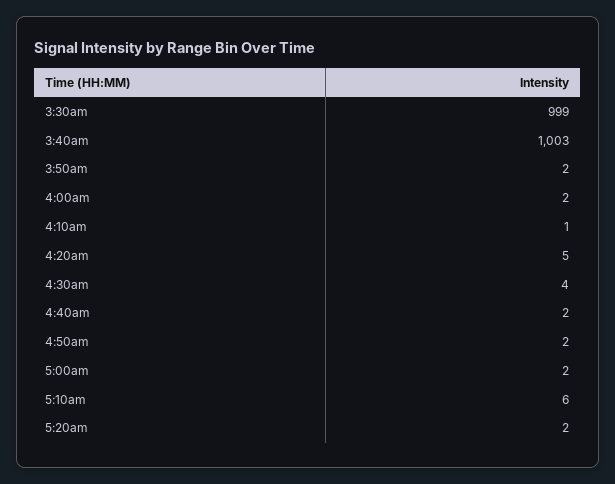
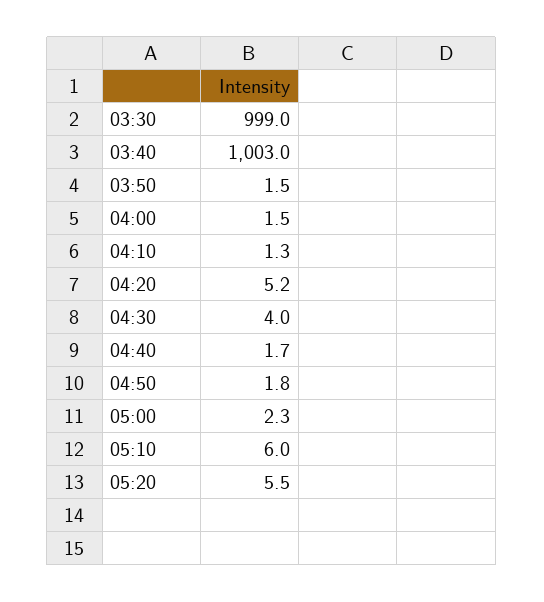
  {
    "3:30am": 999,
    "3:40am": 1003,
    "3:50am": 1.5,
    "4:00am": 1.5,
    "4:10am": 1.3,
    "4:20am": 5.2,
    "4:30am": 4,
    "4:40am": 1.7,
    "4:50am": 1.8,
    "5:00am": 2.3,
    "5:10am": 6,
-   "5:20am": 2
+   "5:20am": 5.5
  }

